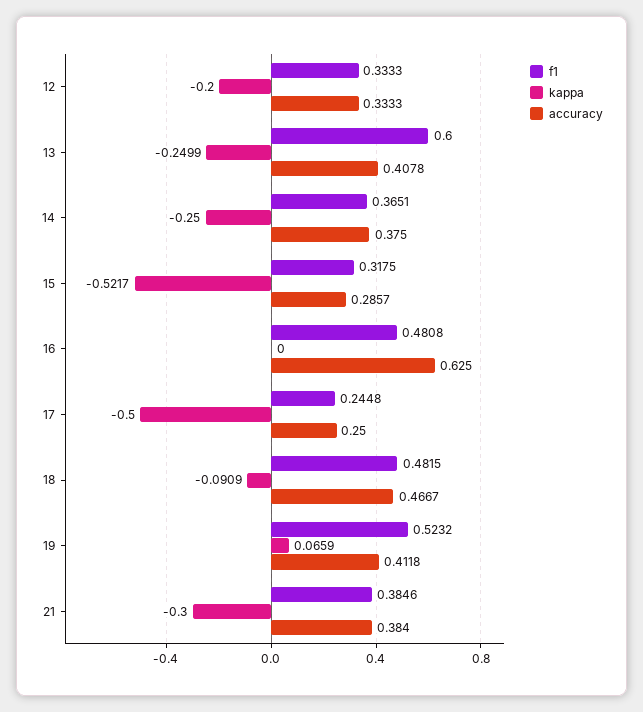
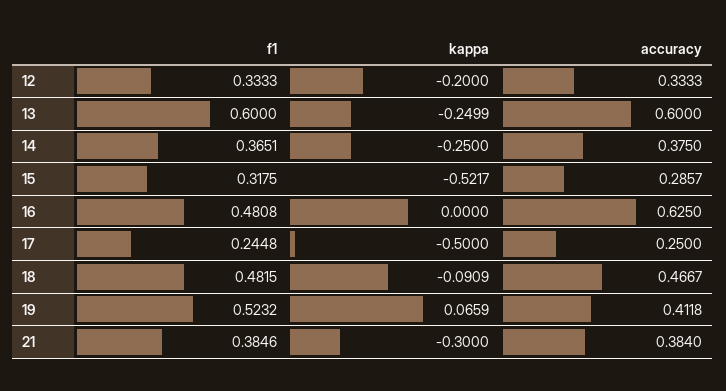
  {
    "f1": {
      "12": 0.3333,
      "13": 0.6,
      "14": 0.3651,
      "15": 0.3175,
      "16": 0.4808,
      "17": 0.2448,
      "18": 0.4815,
      "19": 0.5232,
      "21": 0.3846
    },
    "kappa": {
      "12": -0.2,
      "13": -0.2499,
      "14": -0.25,
      "15": -0.5217,
      "16": 0,
      "17": -0.5,
      "18": -0.0909,
      "19": 0.0659,
      "21": -0.3
    },
    "accuracy": {
      "12": 0.3333,
-     "13": 0.4078,
+     "13": 0.6,
      "14": 0.375,
      "15": 0.2857,
      "16": 0.625,
      "17": 0.25,
      "18": 0.4667,
      "19": 0.4118,
      "21": 0.384
    }
  }

